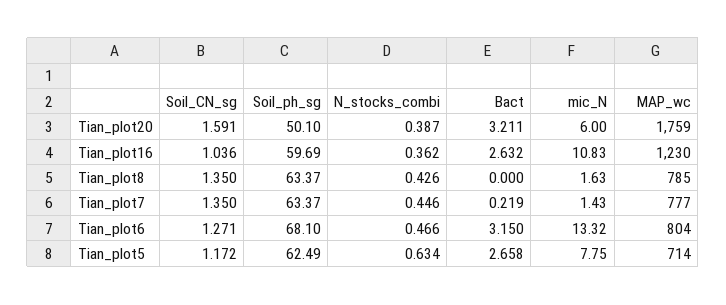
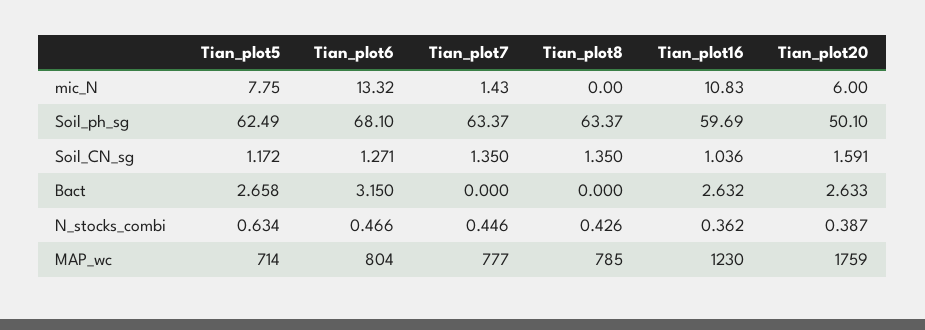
  {
    "Soil_CN_sg": {
      "Tian_plot20": 1.591,
      "Tian_plot16": 1.036,
      "Tian_plot8": 1.35,
      "Tian_plot7": 1.35,
      "Tian_plot6": 1.271,
      "Tian_plot5": 1.172
    },
    "Soil_ph_sg": {
      "Tian_plot20": 50.1,
      "Tian_plot16": 59.69,
      "Tian_plot8": 63.37,
      "Tian_plot7": 63.37,
      "Tian_plot6": 68.1,
      "Tian_plot5": 62.49
    },
    "N_stocks_combi": {
      "Tian_plot20": 0.387,
      "Tian_plot16": 0.362,
      "Tian_plot8": 0.426,
      "Tian_plot7": 0.446,
      "Tian_plot6": 0.466,
      "Tian_plot5": 0.634
    },
    "Bact": {
-     "Tian_plot20": 3.211,
+     "Tian_plot20": 2.633,
      "Tian_plot16": 2.632,
      "Tian_plot8": 0,
-     "Tian_plot7": 0.219,
+     "Tian_plot7": 0,
      "Tian_plot6": 3.15,
      "Tian_plot5": 2.658
    },
    "mic_N": {
      "Tian_plot20": 6,
      "Tian_plot16": 10.83,
-     "Tian_plot8": 1.63,
+     "Tian_plot8": 0,
      "Tian_plot7": 1.43,
      "Tian_plot6": 13.32,
      "Tian_plot5": 7.75
    },
    "MAP_wc": {
      "Tian_plot20": 1759,
      "Tian_plot16": 1230,
      "Tian_plot8": 785,
      "Tian_plot7": 777,
      "Tian_plot6": 804,
      "Tian_plot5": 714
    }
  }

